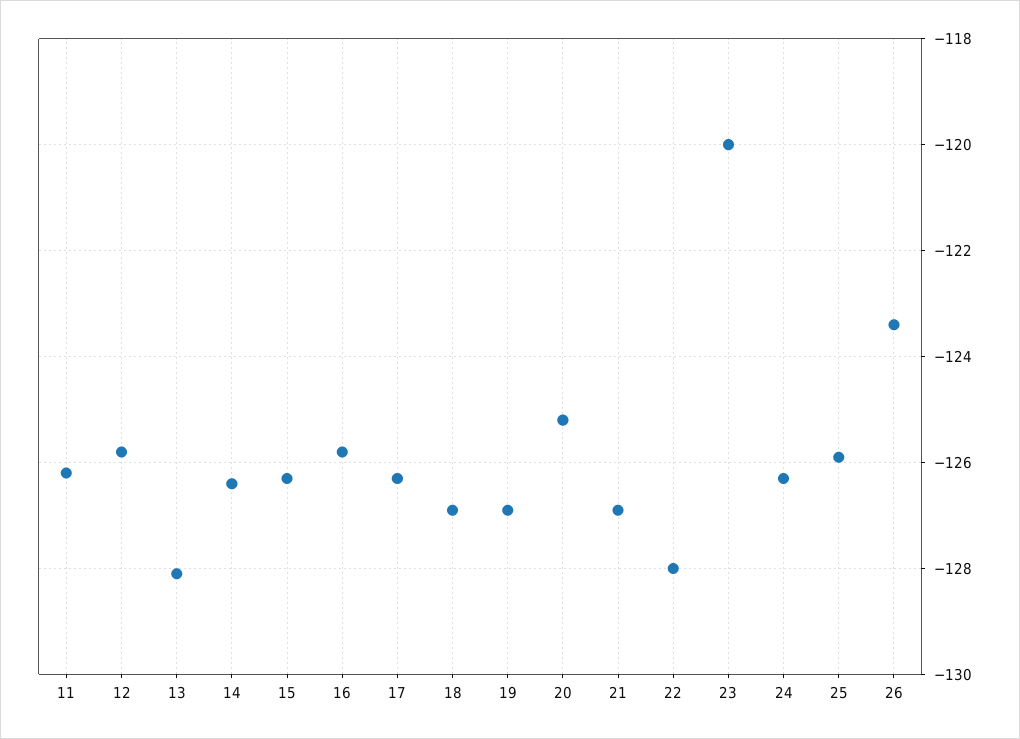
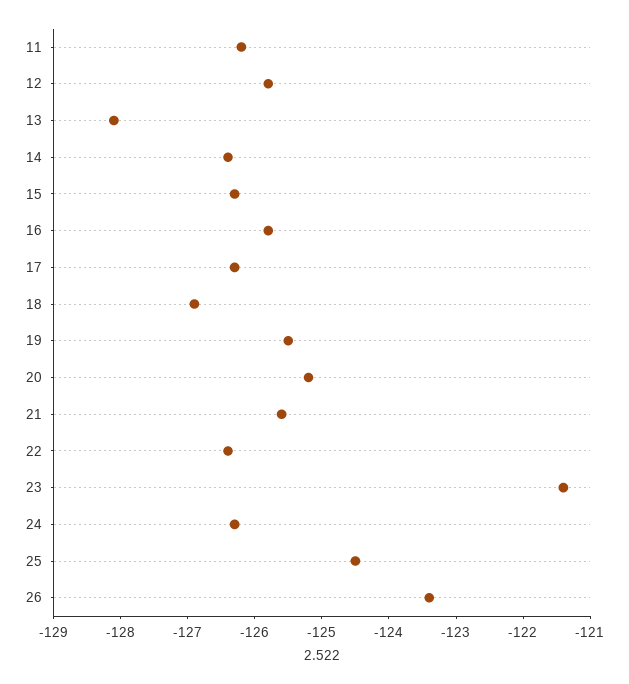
  {
    "11": -126,
    "12": -126,
    "13": -128,
    "14": -126.5,
    "15": -126.5,
    "16": -126,
    "17": -126.5,
    "18": -127,
-   "19": -127,
+   "19": -125.5,
    "20": -125,
-   "21": -127,
+   "21": -125.5,
-   "22": -128,
+   "22": -126.5,
-   "23": -120,
+   "23": -121.5,
    "24": -126.5,
-   "25": -126,
+   "25": -124.5,
    "26": -123.5
  }

